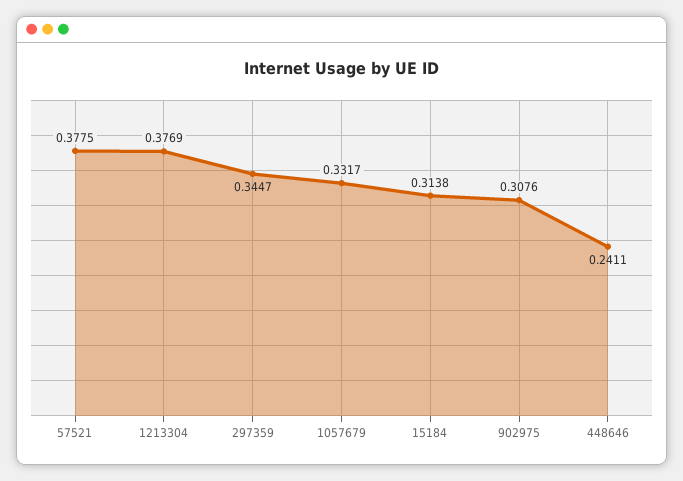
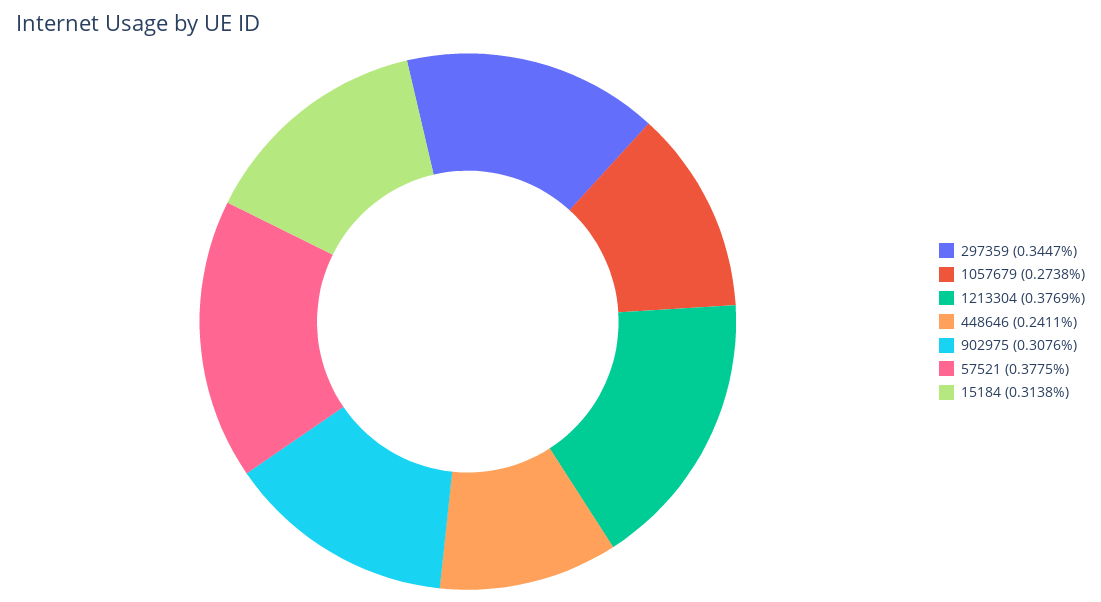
  {
    "57521": 0.3775,
    "1213304": 0.3769,
    "297359": 0.3447,
-   "1057679": 0.3317,
+   "1057679": 0.2738,
    "15184": 0.3138,
    "902975": 0.3076,
    "448646": 0.2411
  }

